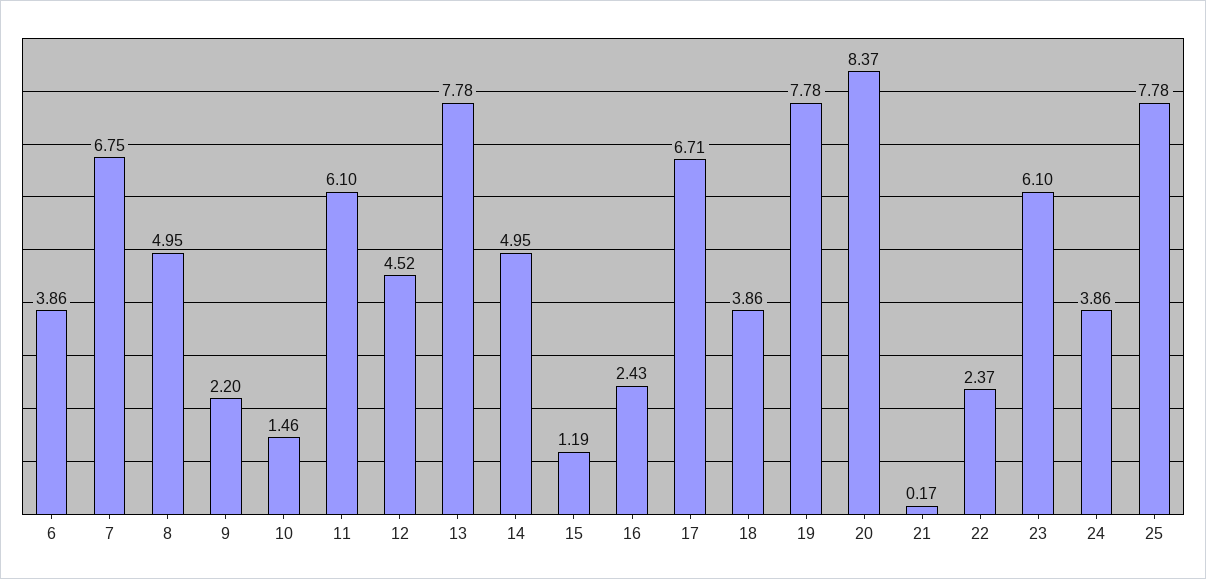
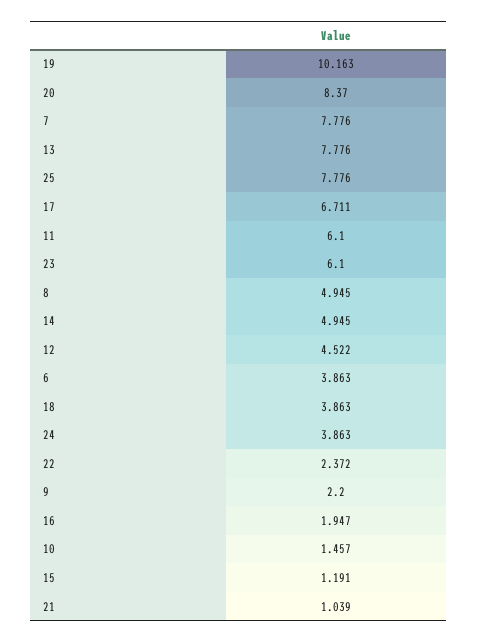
  {
    "6": 3.863,
-   "7": 6.75,
+   "7": 7.776,
    "8": 4.945,
    "9": 2.2,
    "10": 1.457,
    "11": 6.1,
    "12": 4.522,
    "13": 7.776,
    "14": 4.945,
    "15": 1.191,
-   "16": 2.43,
+   "16": 1.947,
    "17": 6.711,
    "18": 3.863,
-   "19": 7.78,
+   "19": 10.163,
    "20": 8.37,
-   "21": 0.17,
+   "21": 1.039,
    "22": 2.372,
    "23": 6.1,
    "24": 3.863,
    "25": 7.776
  }

